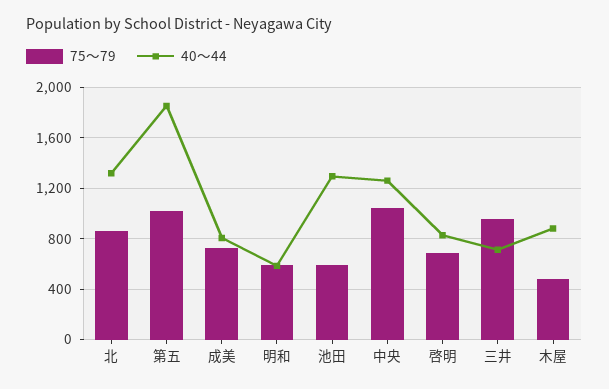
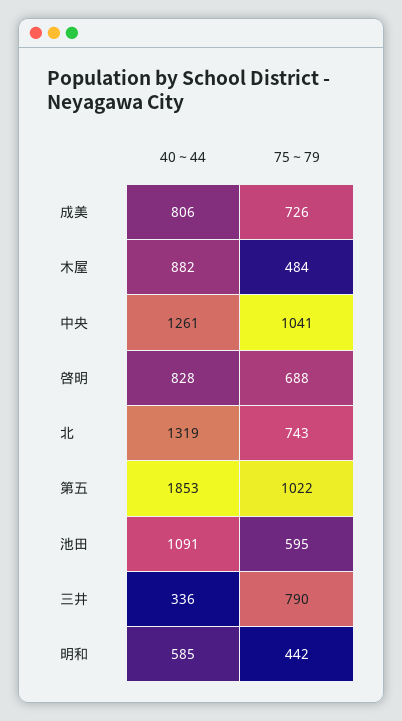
  {
    "75～79": {
-     "北": 850,
+     "北": 743,
      "第五": 1022,
      "成美": 726,
-     "明和": 600,
+     "明和": 442,
      "池田": 595,
      "中央": 1041,
      "啓明": 688,
-     "三井": 950,
+     "三井": 790,
      "木屋": 484
    },
    "40～44": {
      "北": 1319,
      "第五": 1853,
      "成美": 806,
      "明和": 585,
-     "池田": 1300,
+     "池田": 1091,
      "中央": 1261,
      "啓明": 828,
-     "三井": 700,
+     "三井": 336,
      "木屋": 882
    }
  }

